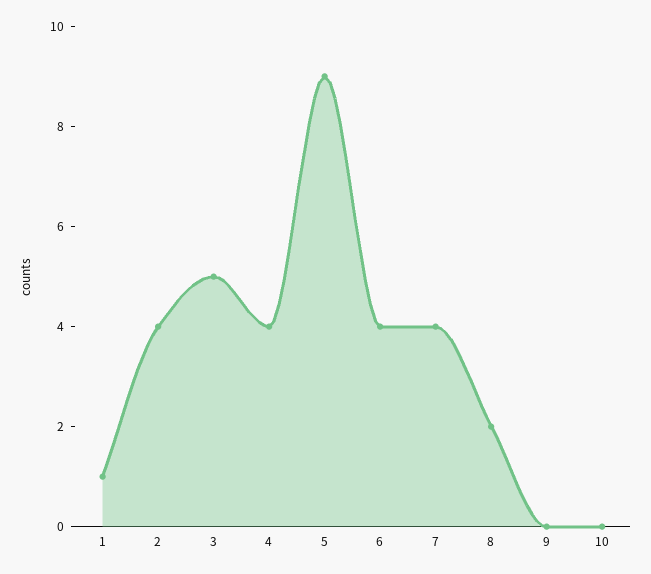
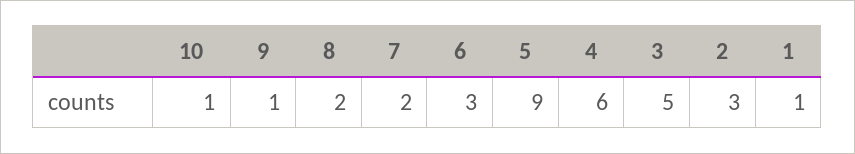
  {
    "1": 1,
-   "2": 4,
+   "2": 3,
    "3": 5,
-   "4": 4,
+   "4": 6,
    "5": 9,
-   "6": 4,
+   "6": 3,
-   "7": 4,
+   "7": 2,
    "8": 2,
-   "9": 0,
+   "9": 1,
-   "10": 0
+   "10": 1
  }

